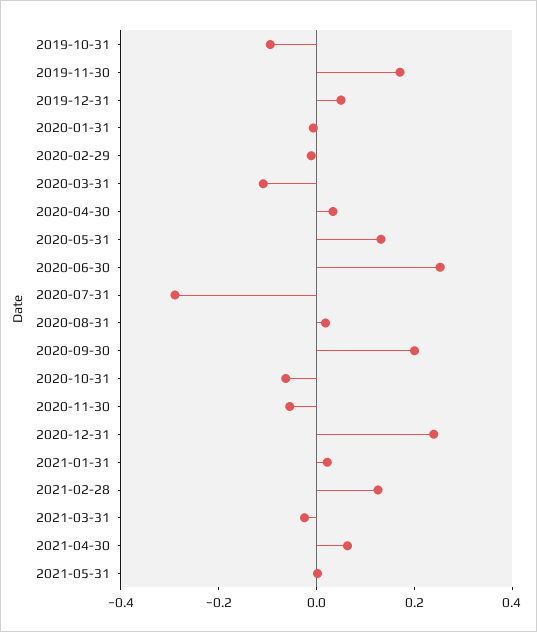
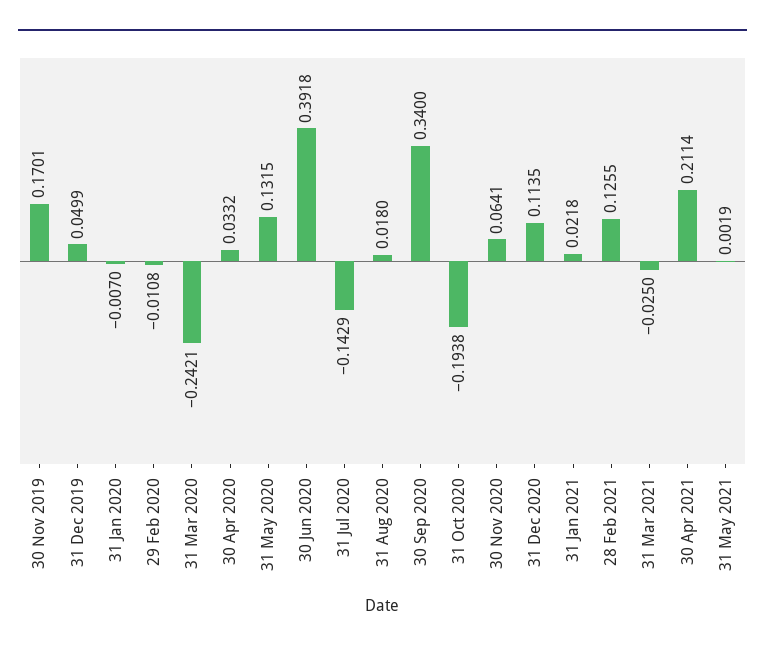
  {
-   "2019-10-31": -0.1,
    "2019-11-30": 0.1701,
    "2019-12-31": 0.0499,
    "2020-01-31": -0.007,
    "2020-02-29": -0.0108,
-   "2020-03-31": -0.1,
+   "2020-03-31": -0.2421,
    "2020-04-30": 0.0332,
    "2020-05-31": 0.1315,
-   "2020-06-30": 0.25,
+   "2020-06-30": 0.3918,
-   "2020-07-31": -0.3,
+   "2020-07-31": -0.1429,
    "2020-08-31": 0.018,
-   "2020-09-30": 0.2,
+   "2020-09-30": 0.34,
-   "2020-10-31": -0.05,
+   "2020-10-31": -0.1938,
-   "2020-11-30": -0.05,
+   "2020-11-30": 0.0641,
-   "2020-12-31": 0.25,
+   "2020-12-31": 0.1135,
    "2021-01-31": 0.0218,
    "2021-02-28": 0.1255,
    "2021-03-31": -0.025,
-   "2021-04-30": 0.05,
+   "2021-04-30": 0.2114,
    "2021-05-31": 0.0019
  }

